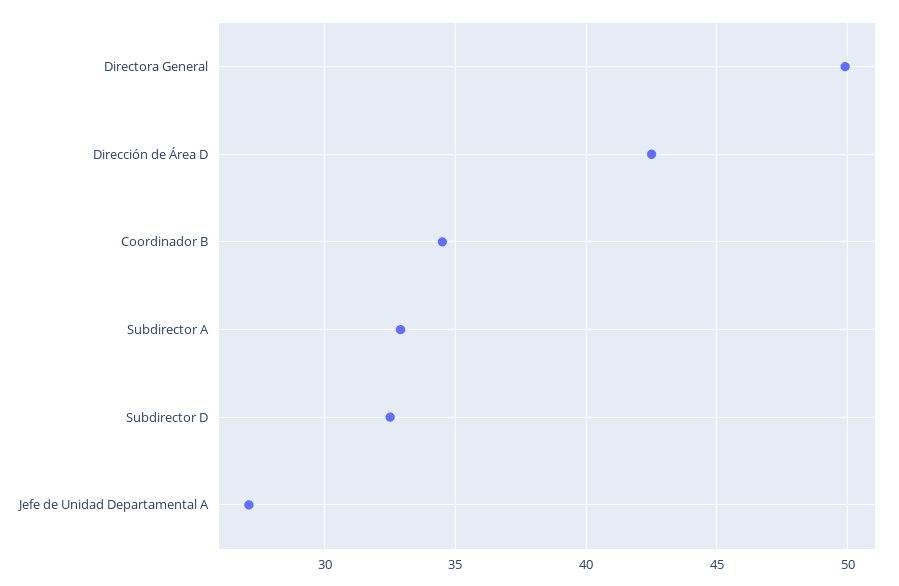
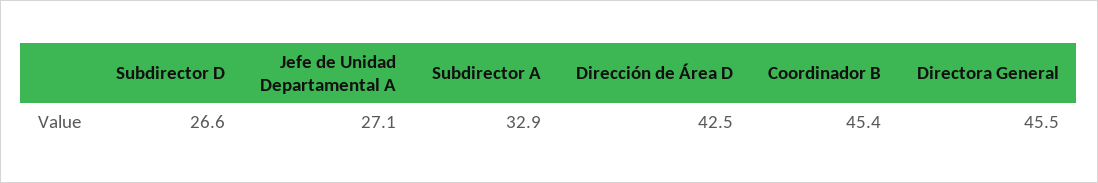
  {
-   "Directora General": 50,
+   "Directora General": 45.5,
    "Dirección de Área D": 42.5,
-   "Coordinador B": 34.5,
+   "Coordinador B": 45.4,
    "Subdirector A": 32.9,
-   "Subdirector D": 32.5,
+   "Subdirector D": 26.6,
    "Jefe de Unidad Departamental A": 27.1
  }

